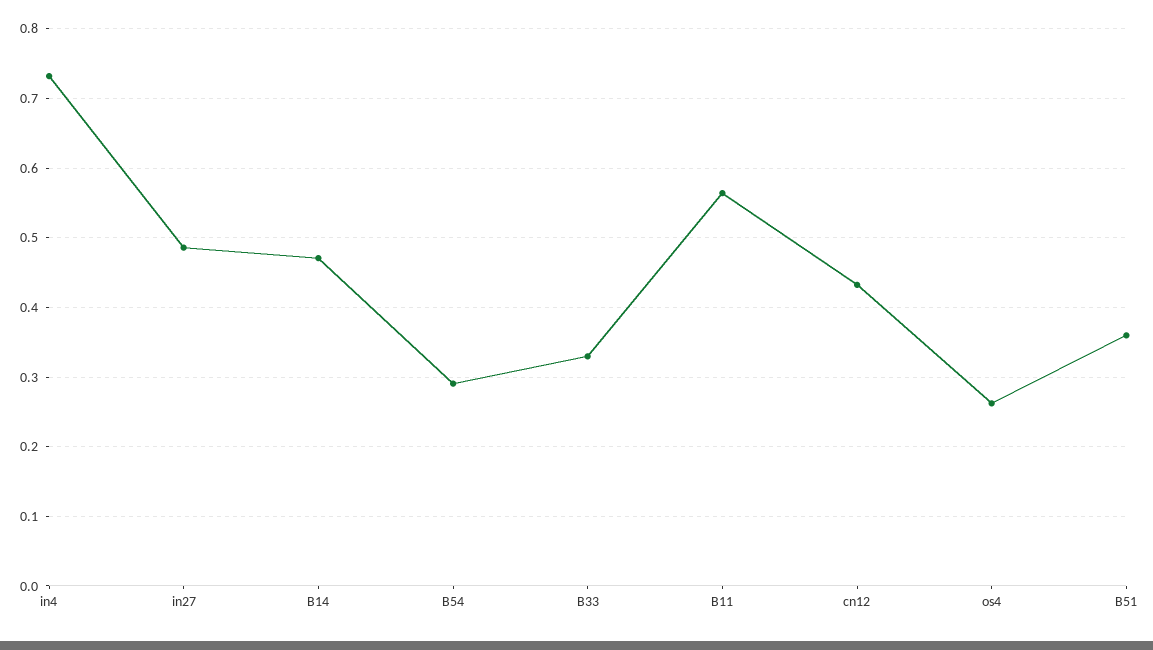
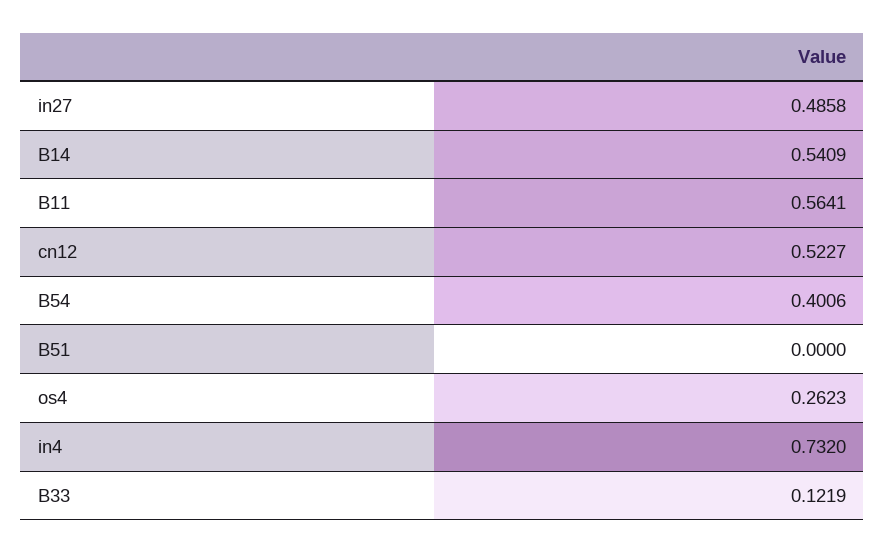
  {
    "in4": 0.732,
    "in27": 0.4858,
-   "B14": 0.47,
+   "B14": 0.5409,
-   "B54": 0.29,
+   "B54": 0.4006,
-   "B33": 0.33,
+   "B33": 0.1219,
    "B11": 0.5641,
-   "cn12": 0.43,
+   "cn12": 0.5227,
    "os4": 0.2623,
-   "B51": 0.36
+   "B51": 0
  }

